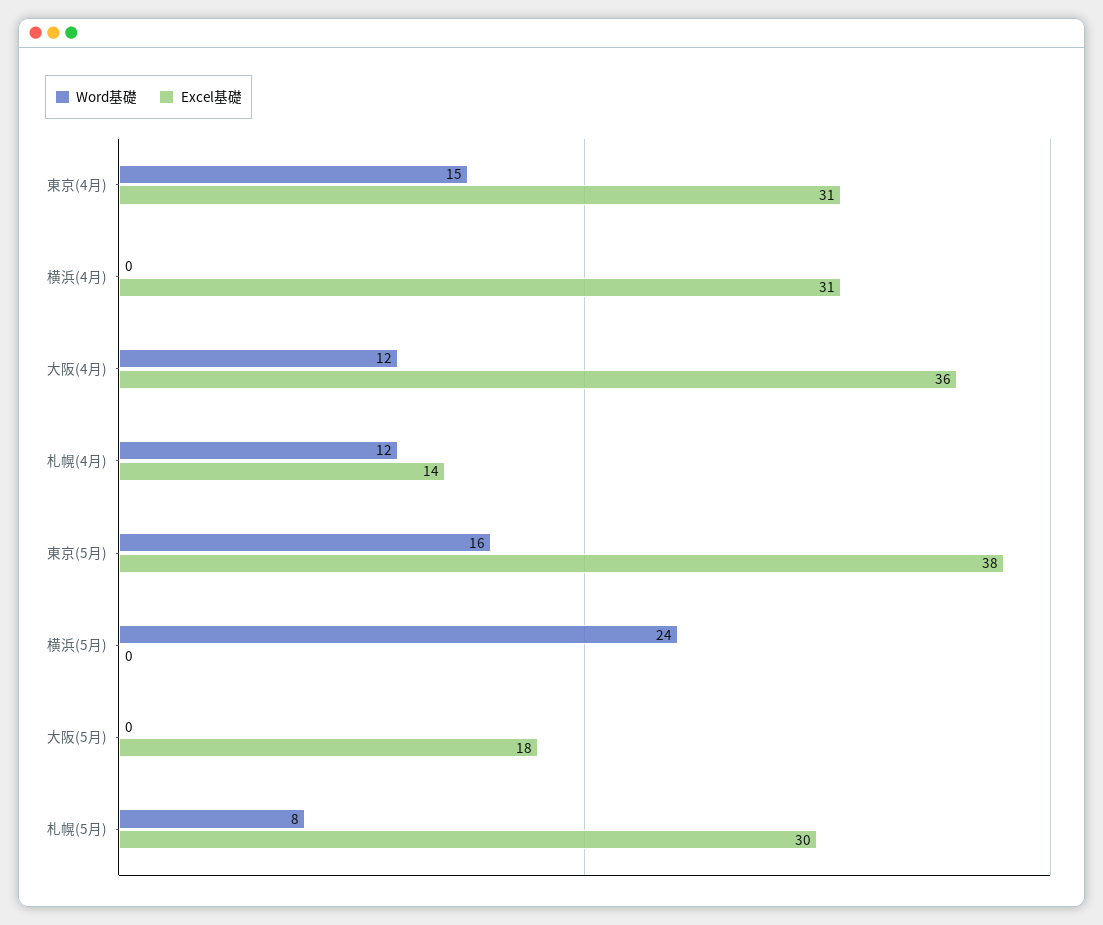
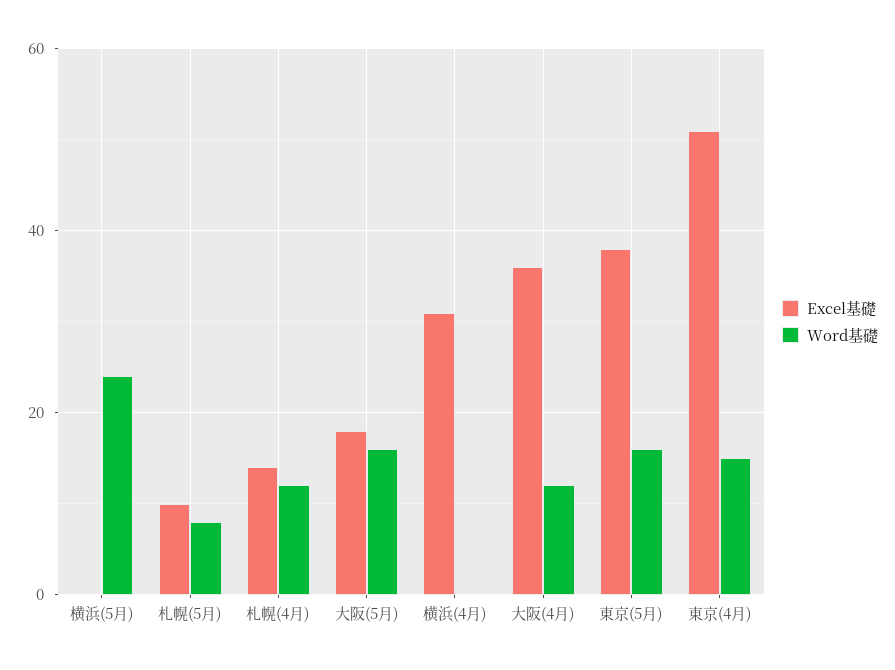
  {
    "Word基礎": {
      "東京(4月)": 15,
      "横浜(4月)": 0,
      "大阪(4月)": 12,
      "札幌(4月)": 12,
      "東京(5月)": 16,
      "横浜(5月)": 24,
-     "大阪(5月)": 0,
+     "大阪(5月)": 15,
      "札幌(5月)": 8
    },
    "Excel基礎": {
-     "東京(4月)": 31,
+     "東京(4月)": 50,
      "横浜(4月)": 31,
      "大阪(4月)": 36,
      "札幌(4月)": 14,
      "東京(5月)": 38,
      "横浜(5月)": 0,
      "大阪(5月)": 18,
-     "札幌(5月)": 30
+     "札幌(5月)": 10
    }
  }

